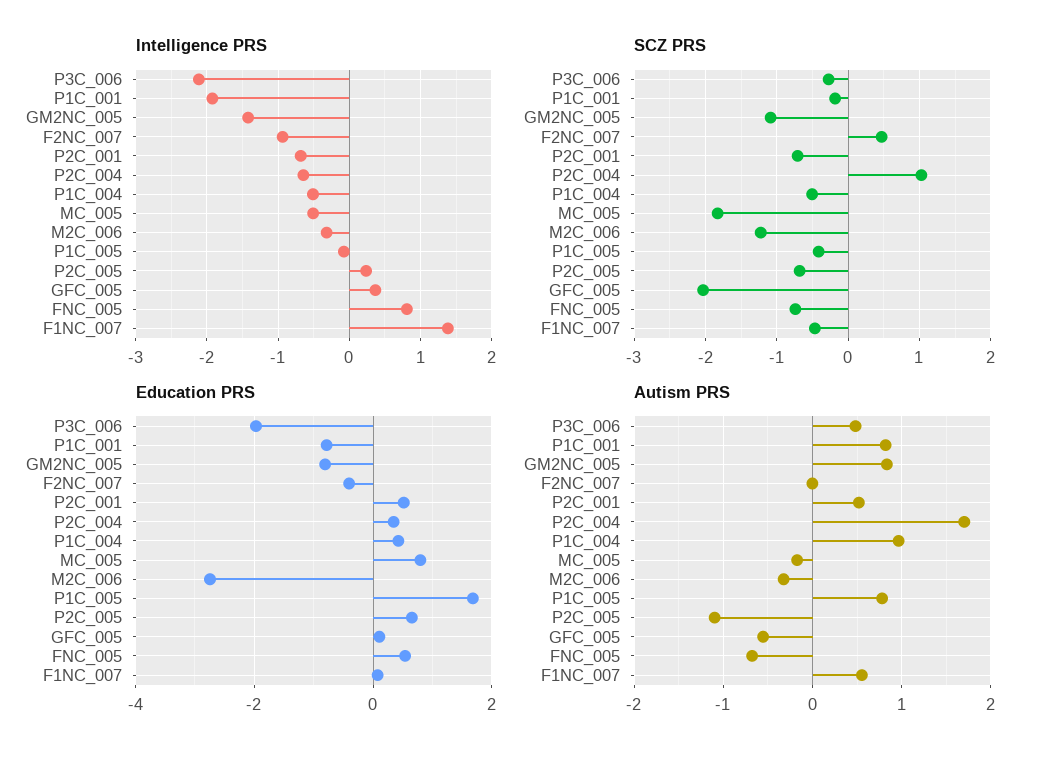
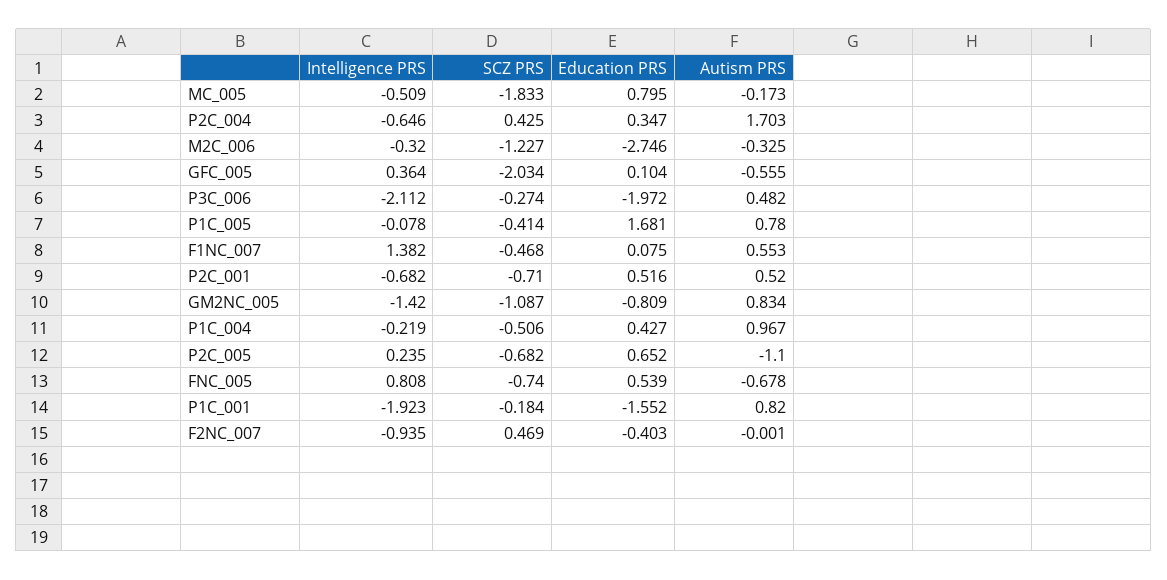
  {
    "Intelligence PRS": {
      "P3C_006": -2.112,
      "P1C_001": -1.923,
      "GM2NC_005": -1.42,
      "F2NC_007": -0.935,
      "P2C_001": -0.682,
      "P2C_004": -0.646,
-     "P1C_004": -0.5,
+     "P1C_004": -0.219,
      "MC_005": -0.509,
      "M2C_006": -0.32,
      "P1C_005": -0.078,
      "P2C_005": 0.235,
      "GFC_005": 0.364,
      "FNC_005": 0.808,
      "F1NC_007": 1.382
    },
    "SCZ PRS": {
      "P3C_006": -0.274,
      "P1C_001": -0.184,
      "GM2NC_005": -1.087,
      "F2NC_007": 0.469,
      "P2C_001": -0.71,
-     "P2C_004": 1,
+     "P2C_004": 0.425,
      "P1C_004": -0.506,
      "MC_005": -1.833,
      "M2C_006": -1.227,
      "P1C_005": -0.414,
      "P2C_005": -0.682,
      "GFC_005": -2.034,
      "FNC_005": -0.74,
      "F1NC_007": -0.468
    },
    "Education PRS": {
      "P3C_006": -1.972,
-     "P1C_001": -0.8,
+     "P1C_001": -1.552,
      "GM2NC_005": -0.809,
      "F2NC_007": -0.403,
      "P2C_001": 0.516,
      "P2C_004": 0.347,
      "P1C_004": 0.427,
      "MC_005": 0.795,
      "M2C_006": -2.746,
      "P1C_005": 1.681,
      "P2C_005": 0.652,
      "GFC_005": 0.104,
      "FNC_005": 0.539,
      "F1NC_007": 0.075
    },
    "Autism PRS": {
      "P3C_006": 0.482,
      "P1C_001": 0.82,
      "GM2NC_005": 0.834,
      "F2NC_007": -0.001,
      "P2C_001": 0.52,
      "P2C_004": 1.703,
      "P1C_004": 0.967,
      "MC_005": -0.173,
      "M2C_006": -0.325,
      "P1C_005": 0.78,
      "P2C_005": -1.1,
      "GFC_005": -0.555,
      "FNC_005": -0.678,
      "F1NC_007": 0.553
    }
  }

